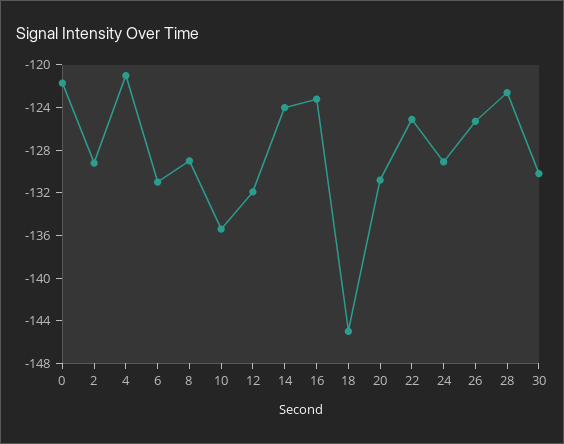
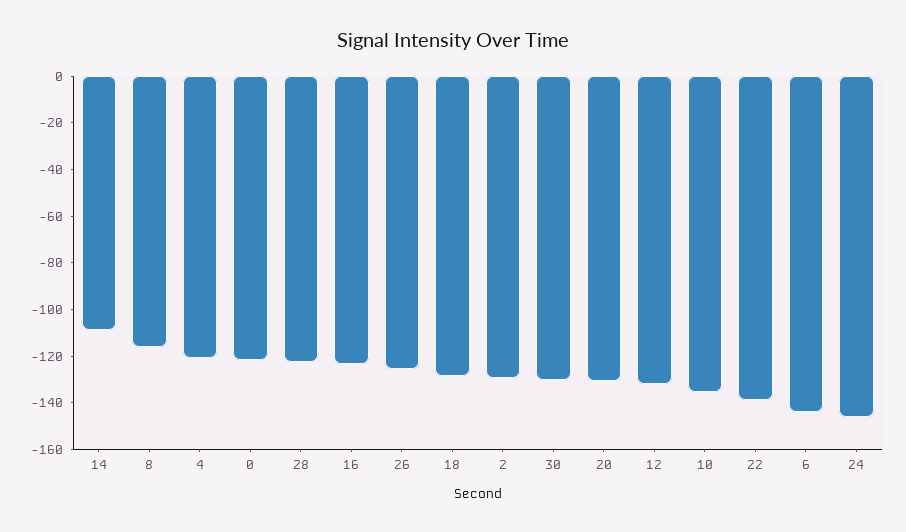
  {
    "0": -122,
    "2": -129,
    "4": -121,
-   "6": -131,
+   "6": -145,
-   "8": -129,
+   "8": -115,
    "10": -135,
    "12": -132,
-   "14": -124,
+   "14": -110,
    "16": -123,
-   "18": -145,
+   "18": -130,
    "20": -131,
-   "22": -125,
+   "22": -140,
-   "24": -129,
+   "24": -145,
    "26": -125,
    "28": -123,
    "30": -130
  }

